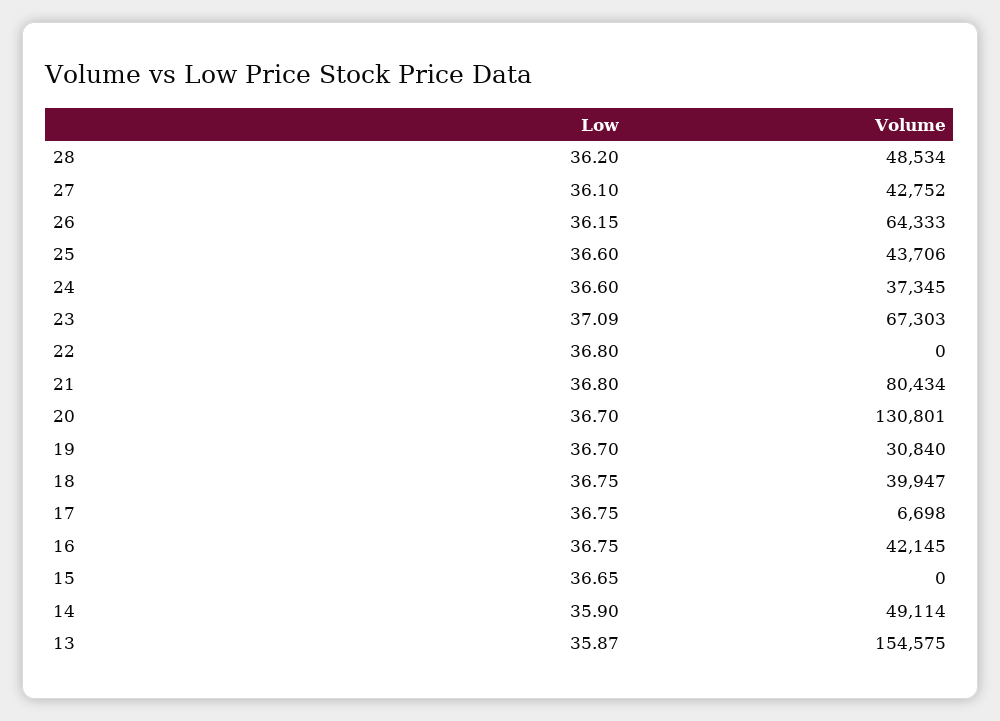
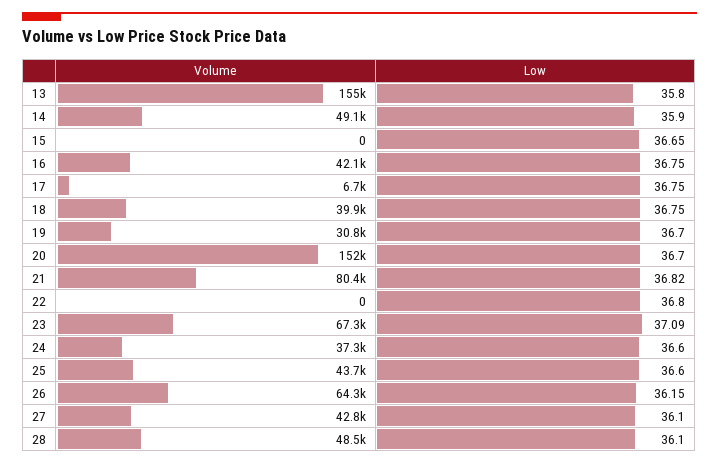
  {
    "Low": {
-     "28": 36.2,
+     "28": 36.1,
      "27": 36.1,
      "26": 36.15,
      "25": 36.6,
      "24": 36.6,
      "23": 37.09,
      "22": 36.8,
-     "21": 36.8,
+     "21": 36.82,
      "20": 36.7,
      "19": 36.7,
      "18": 36.75,
      "17": 36.75,
      "16": 36.75,
      "15": 36.65,
      "14": 35.9,
-     "13": 35.87
+     "13": 35.8
    },
    "Volume": {
      "28": 48534,
      "27": 42752,
      "26": 64333,
      "25": 43706,
      "24": 37345,
      "23": 67303,
      "22": 0,
      "21": 80434,
-     "20": 130801,
+     "20": 152000,
      "19": 30840,
      "18": 39947,
      "17": 6698,
      "16": 42145,
      "15": 0,
      "14": 49114,
      "13": 154575
    }
  }

